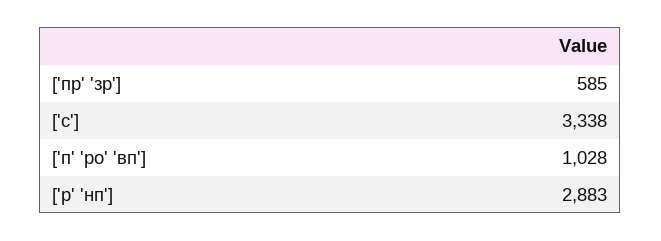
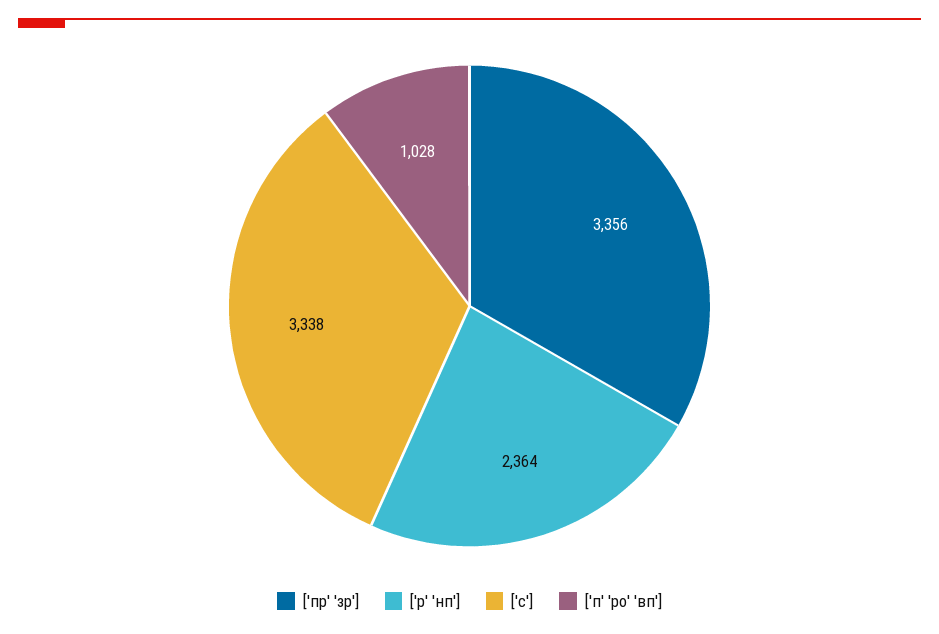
  {
-   "['пр' 'зр']": 585,
+   "['пр' 'зр']": 3356,
    "['с']": 3338,
    "['п' 'ро' 'вп']": 1028,
-   "['р' 'нп']": 2883
+   "['р' 'нп']": 2364
  }

